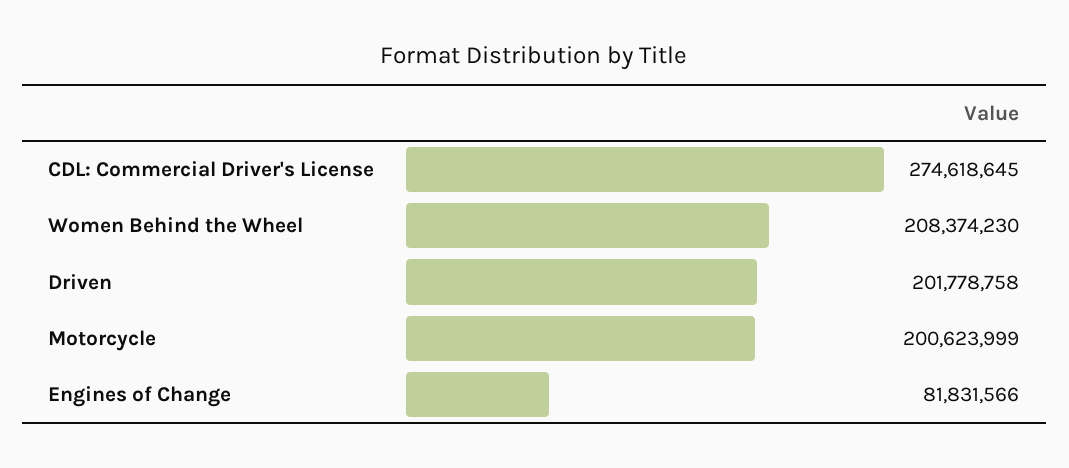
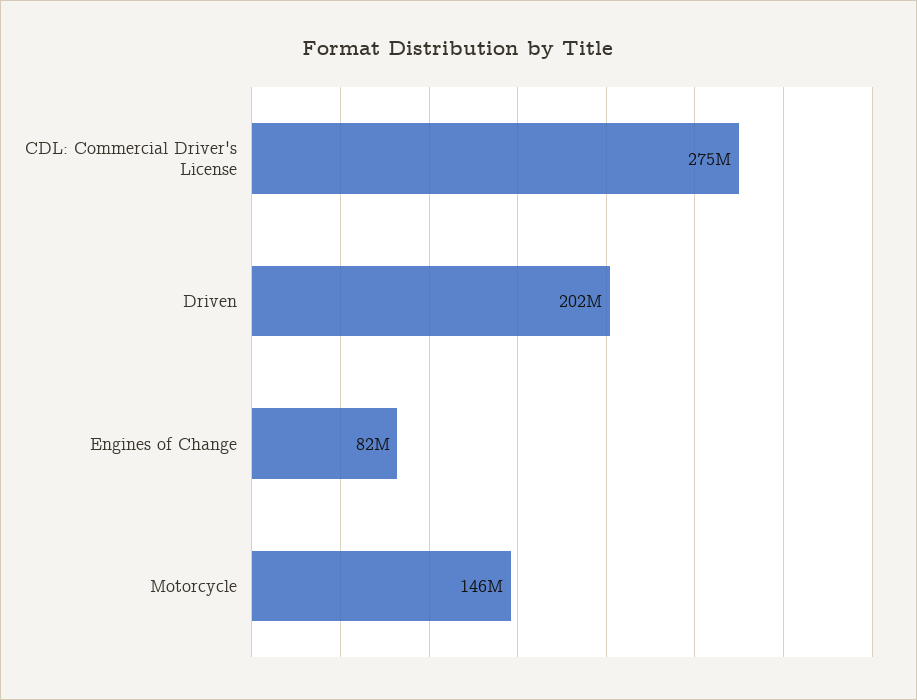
  {
    "CDL: Commercial Driver's License": 274618645,
-   "Women Behind the Wheel": 208374230,
    "Driven": 201778758,
-   "Motorcycle": 200623999,
+   "Motorcycle": 146000000,
    "Engines of Change": 81831566
  }

